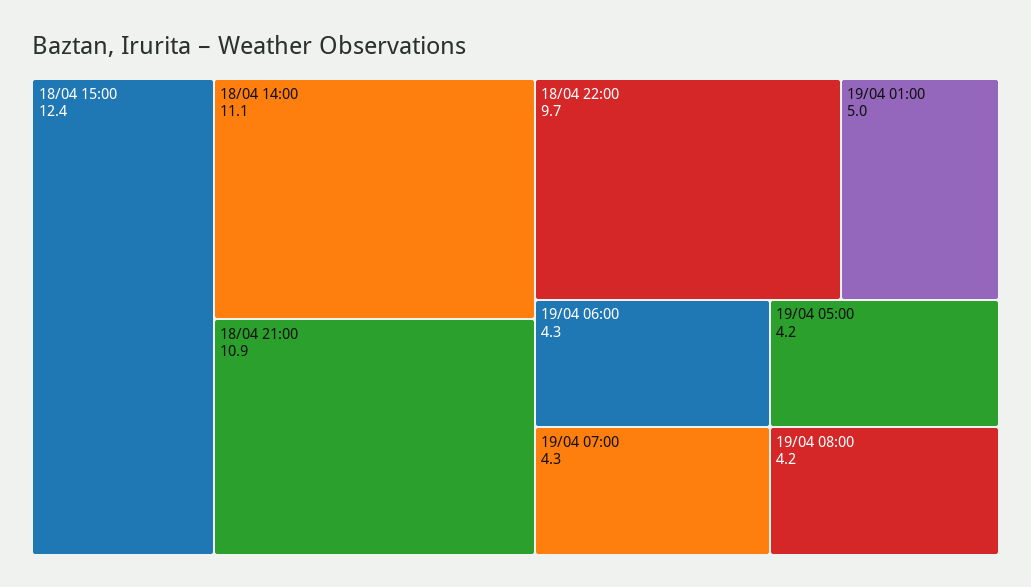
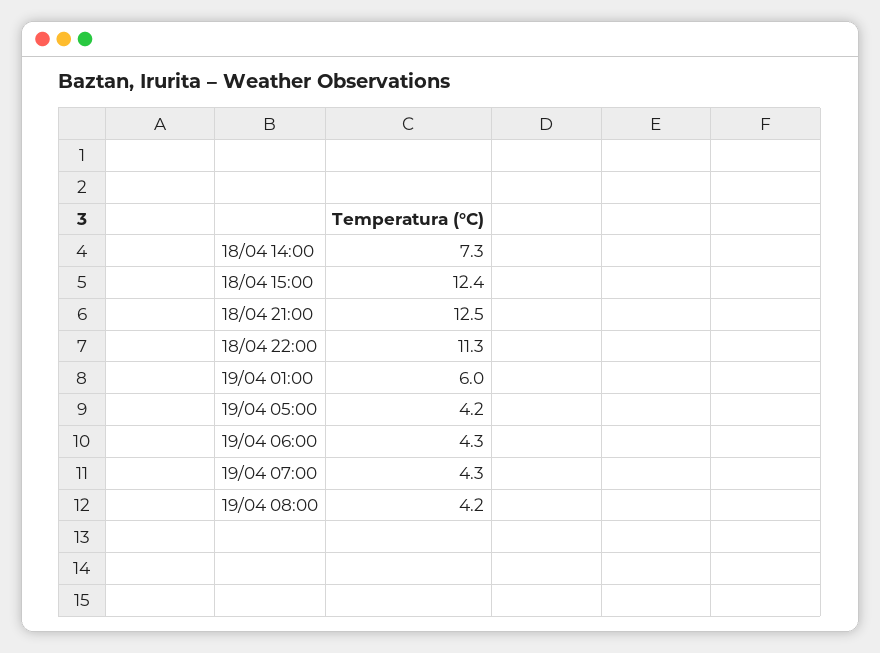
  {
    "18/04 15:00": 12.4,
-   "18/04 14:00": 11.1,
+   "18/04 14:00": 7.3,
-   "18/04 21:00": 10.9,
+   "18/04 21:00": 12.5,
-   "18/04 22:00": 9.7,
+   "18/04 22:00": 11.3,
-   "19/04 01:00": 5,
+   "19/04 01:00": 6,
    "19/04 06:00": 4.3,
    "19/04 07:00": 4.3,
    "19/04 05:00": 4.2,
    "19/04 08:00": 4.2
  }

